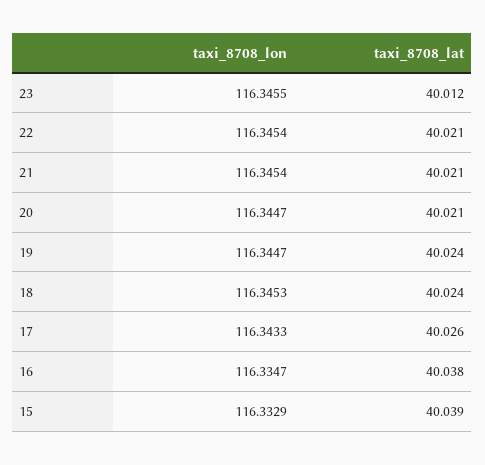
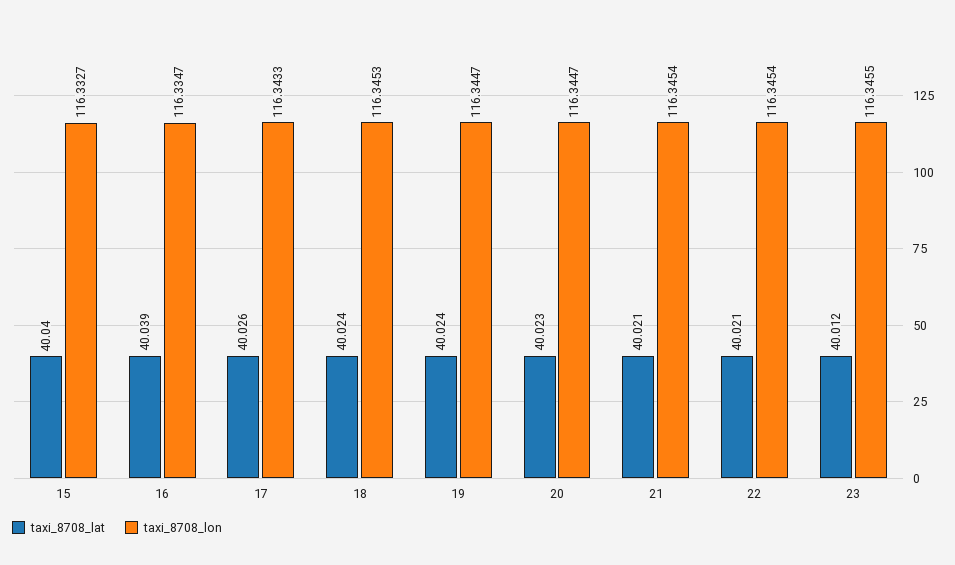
  {
    "taxi_8708_lon": {
      "23": 116.3455,
      "22": 116.3454,
      "21": 116.3454,
      "20": 116.3447,
      "19": 116.3447,
      "18": 116.3453,
      "17": 116.3433,
      "16": 116.3347,
-     "15": 116.3329
+     "15": 116.3327
    },
    "taxi_8708_lat": {
      "23": 40.012,
      "22": 40.021,
      "21": 40.021,
-     "20": 40.021,
+     "20": 40.023,
      "19": 40.024,
      "18": 40.024,
      "17": 40.026,
-     "16": 40.038,
+     "16": 40.039,
-     "15": 40.039
+     "15": 40.04
    }
  }

